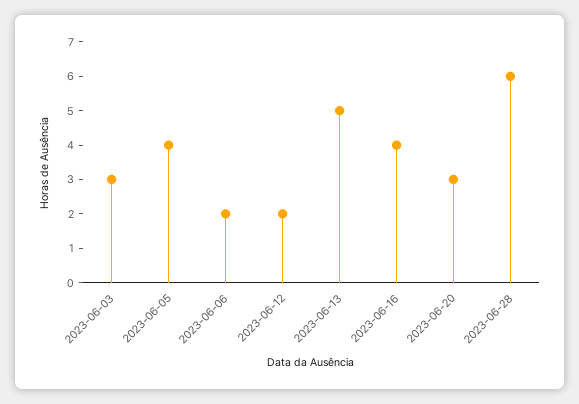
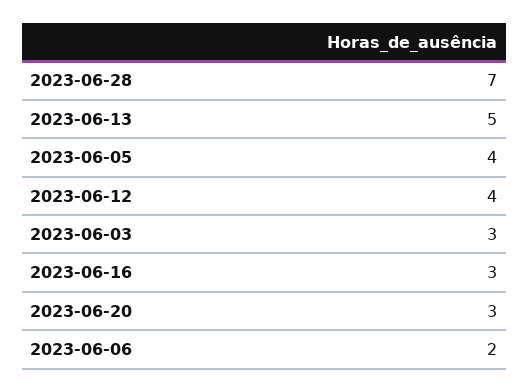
  {
    "2023-06-03": 3,
    "2023-06-05": 4,
    "2023-06-06": 2,
-   "2023-06-12": 2,
+   "2023-06-12": 4,
    "2023-06-13": 5,
-   "2023-06-16": 4,
+   "2023-06-16": 3,
    "2023-06-20": 3,
-   "2023-06-28": 6
+   "2023-06-28": 7
  }

